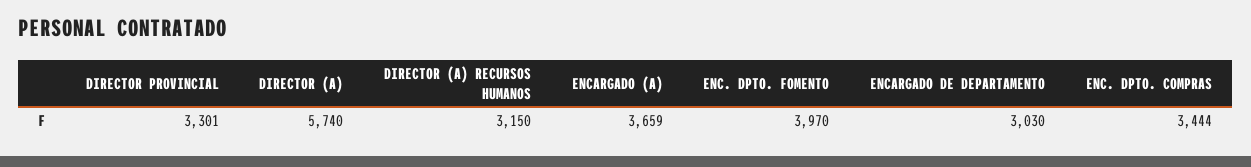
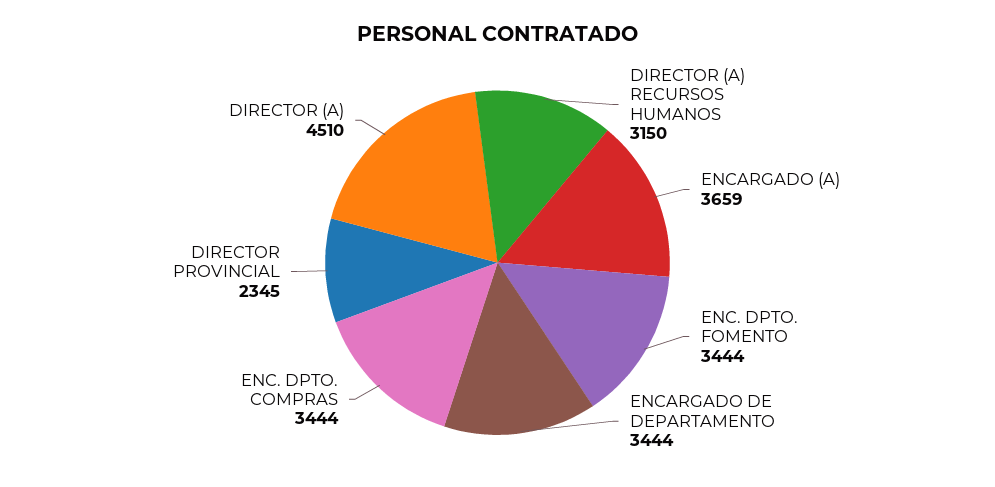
  {
-   "DIRECTOR PROVINCIAL": 3301,
+   "DIRECTOR PROVINCIAL": 2345,
-   "DIRECTOR (A)": 5740,
+   "DIRECTOR (A)": 4510,
    "DIRECTOR (A) RECURSOS HUMANOS": 3150,
    "ENCARGADO (A)": 3659,
-   "ENC. DPTO. FOMENTO": 3970,
+   "ENC. DPTO. FOMENTO": 3444,
-   "ENCARGADO DE DEPARTAMENTO": 3030,
+   "ENCARGADO DE DEPARTAMENTO": 3444,
    "ENC. DPTO. COMPRAS": 3444
  }

